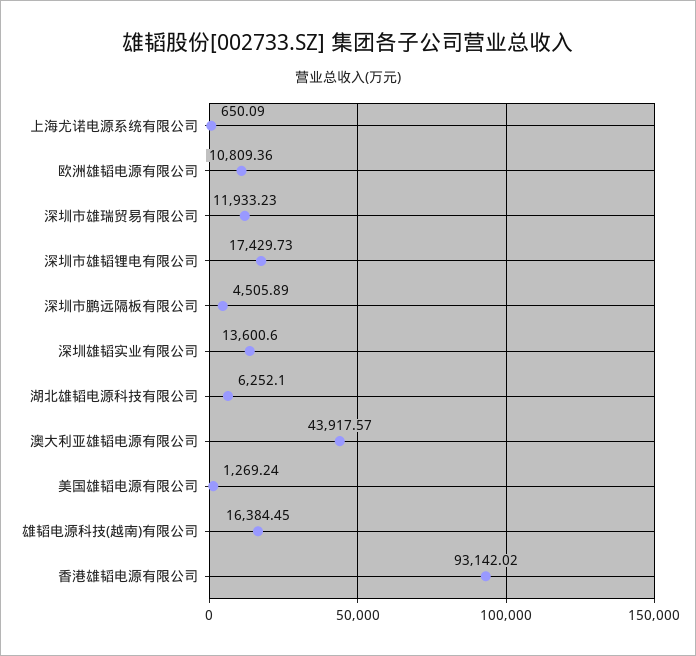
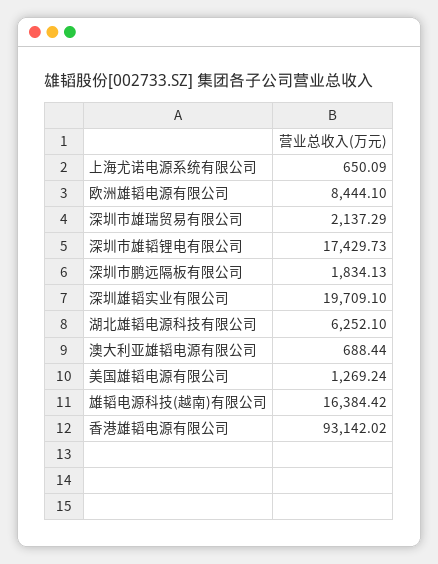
  {
    "上海尤诺电源系统有限公司": 650.09,
-   "欧洲雄韬电源有限公司": 10809.36,
+   "欧洲雄韬电源有限公司": 8444.1,
-   "深圳市雄瑞贸易有限公司": 11933.23,
+   "深圳市雄瑞贸易有限公司": 2137.29,
    "深圳市雄韬锂电有限公司": 17429.73,
-   "深圳市鹏远隔板有限公司": 4505.89,
+   "深圳市鹏远隔板有限公司": 1834.13,
-   "深圳雄韬实业有限公司": 13600.6,
+   "深圳雄韬实业有限公司": 19709.1,
    "湖北雄韬电源科技有限公司": 6252.1,
-   "澳大利亚雄韬电源有限公司": 43917.57,
+   "澳大利亚雄韬电源有限公司": 688.44,
    "美国雄韬电源有限公司": 1269.24,
-   "雄韬电源科技(越南)有限公司": 16384.45,
+   "雄韬电源科技(越南)有限公司": 16384.42,
    "香港雄韬电源有限公司": 93142.02
  }

